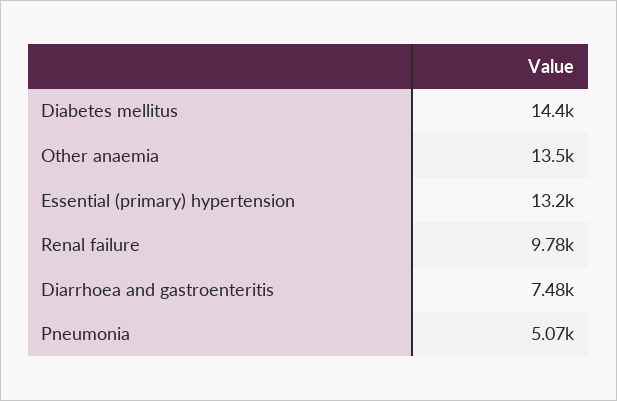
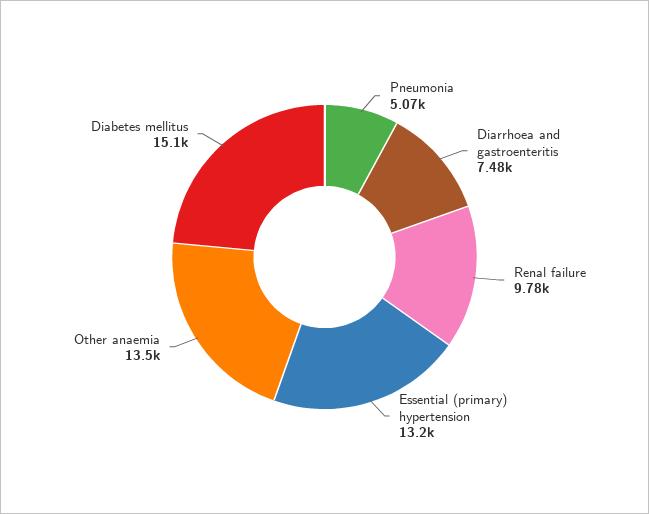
  {
-   "Diabetes mellitus": 14400,
+   "Diabetes mellitus": 15100,
    "Other anaemia": 13500,
    "Essential (primary) hypertension": 13200,
    "Renal failure": 9780,
    "Diarrhoea and gastroenteritis": 7480,
    "Pneumonia": 5070
  }

